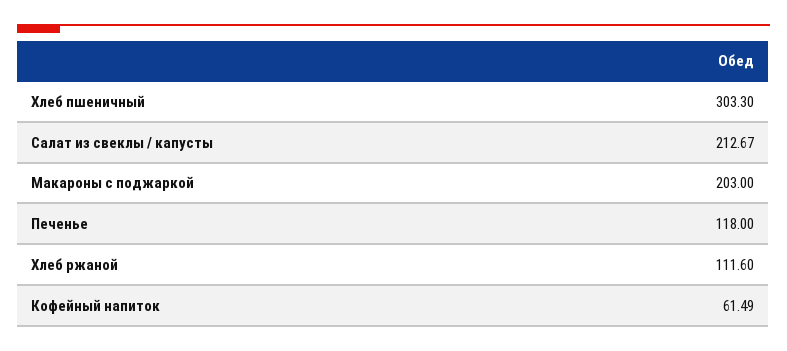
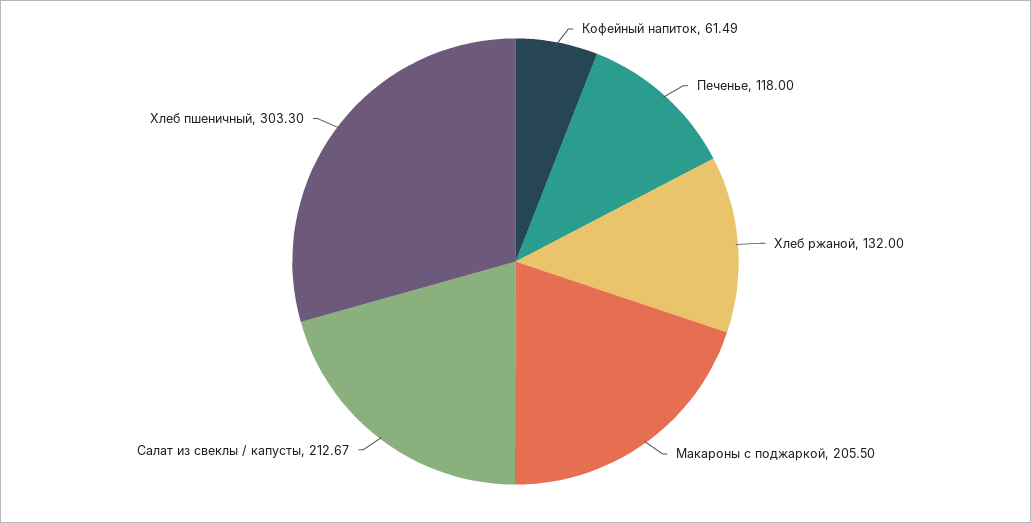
  {
    "Хлеб пшеничный": 303.3,
    "Салат из свеклы / капусты": 212.67,
-   "Макароны с поджаркой": 203,
+   "Макароны с поджаркой": 205.5,
    "Печенье": 118,
-   "Хлеб ржаной": 111.6,
+   "Хлеб ржаной": 132,
    "Кофейный напиток": 61.49
  }

